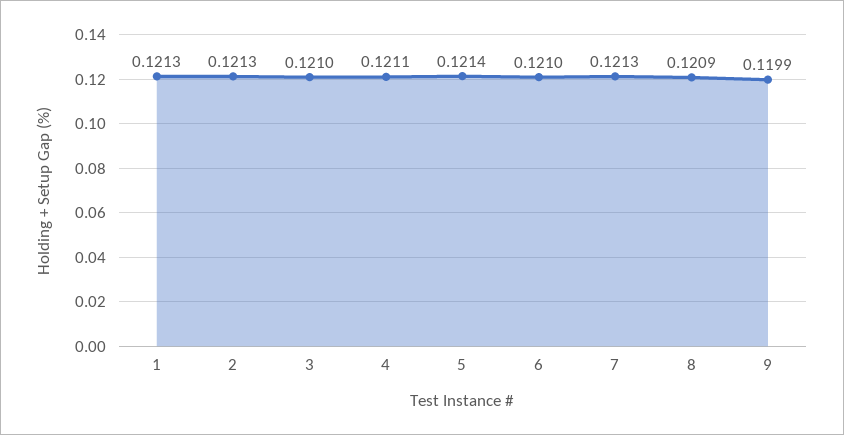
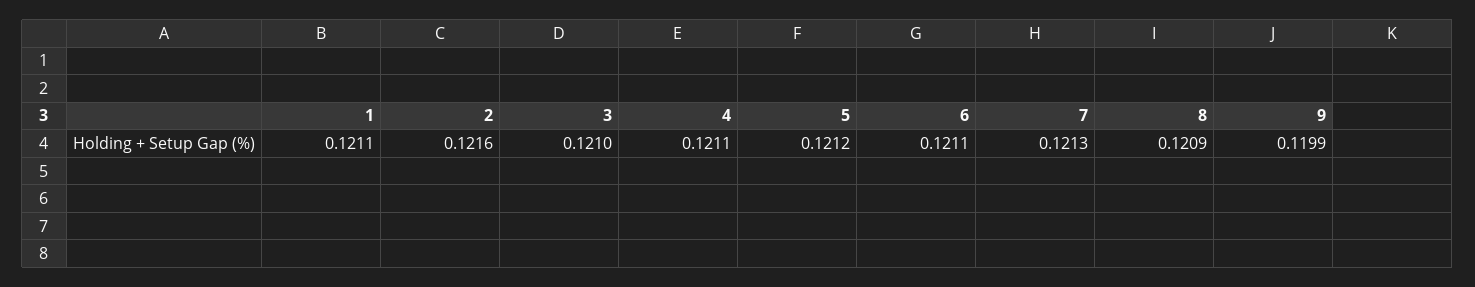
  {
-   "1": 0.1213,
+   "1": 0.1211,
-   "2": 0.1213,
+   "2": 0.1216,
    "3": 0.121,
    "4": 0.1211,
-   "5": 0.1214,
+   "5": 0.1212,
-   "6": 0.121,
+   "6": 0.1211,
    "7": 0.1213,
    "8": 0.1209,
    "9": 0.1199
  }

